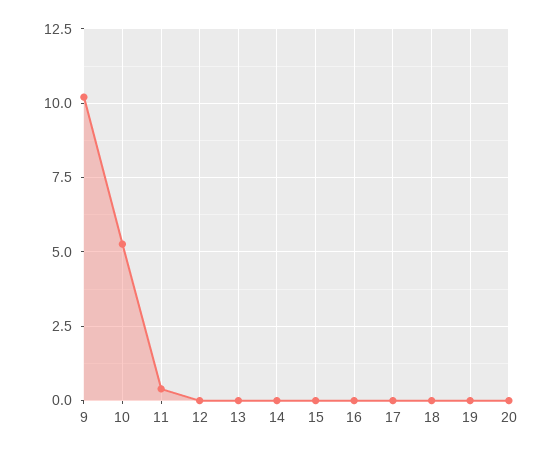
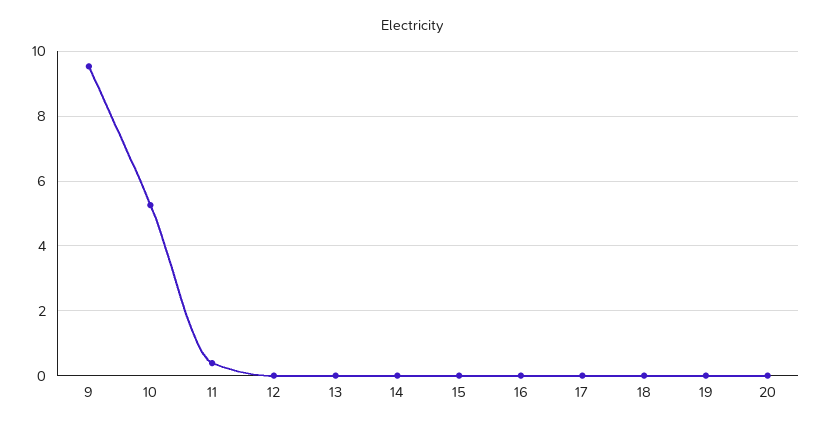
  {
-   "9": 10.25,
+   "9": 9.6,
    "10": 5.2,
    "11": 0.4,
    "12": 0,
    "13": 0,
    "14": 0,
    "15": 0,
    "16": 0,
    "17": 0,
    "18": 0,
    "19": 0,
    "20": 0
  }

